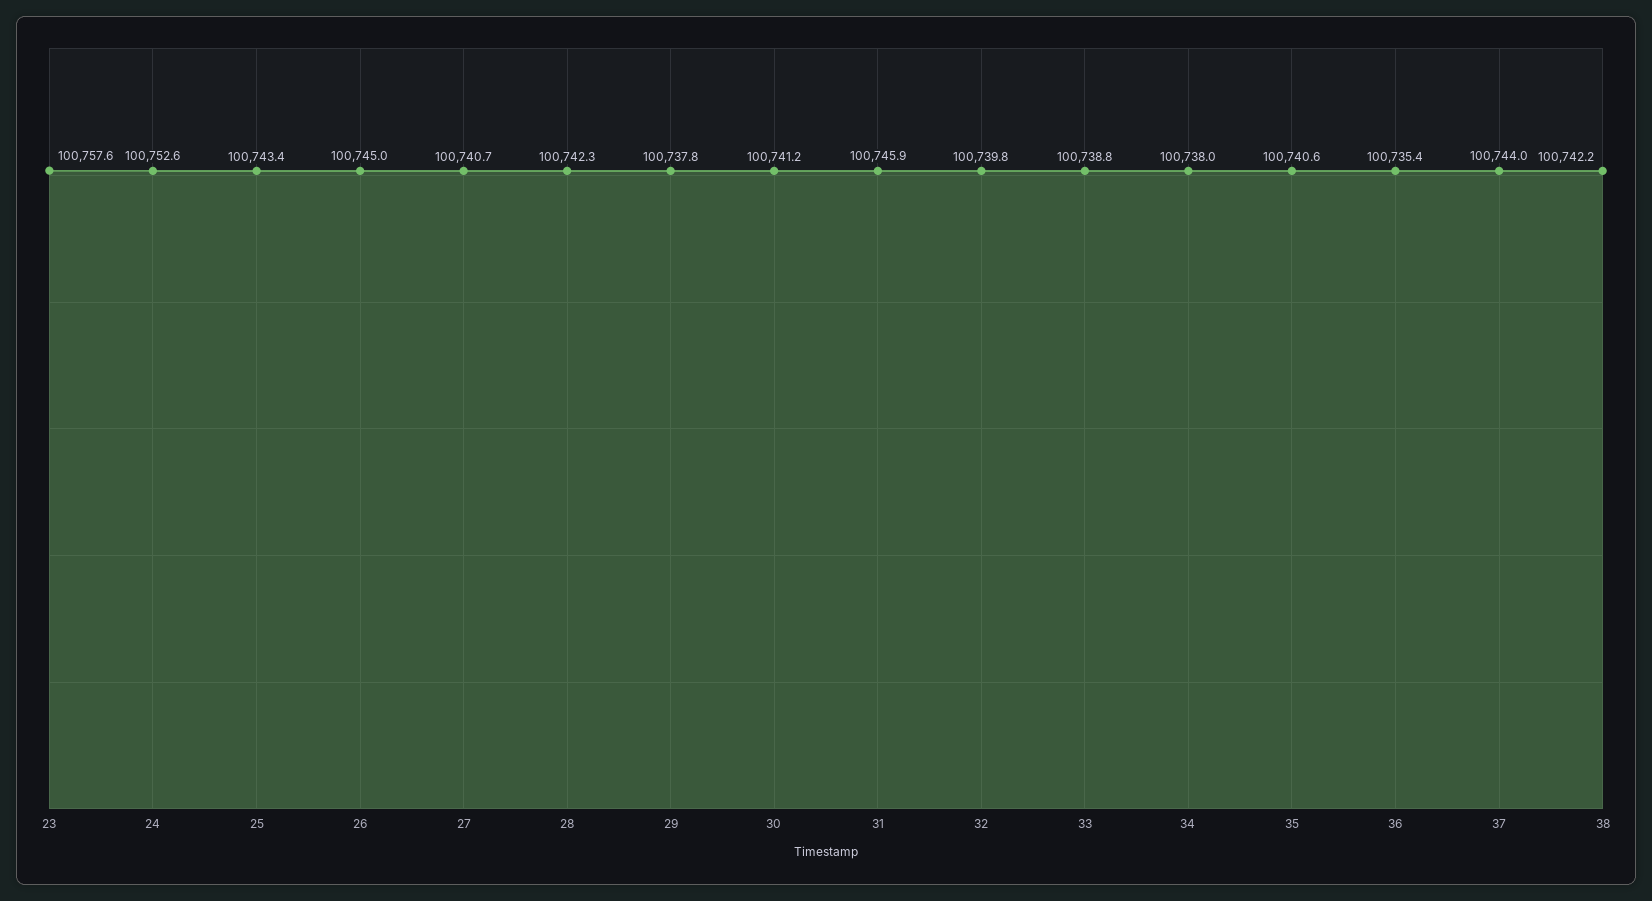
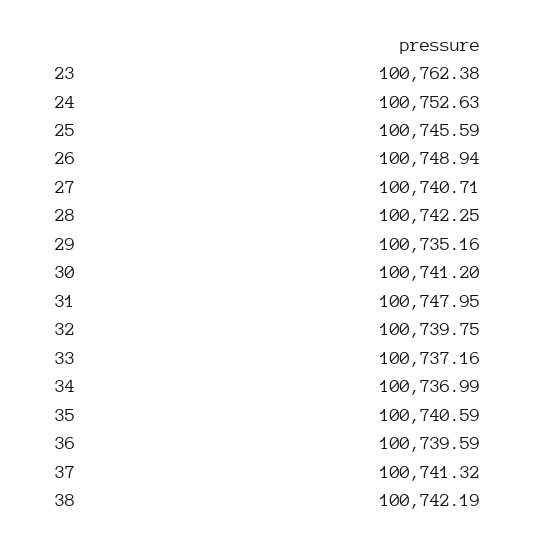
  {
-   "23": 100757.6,
+   "23": 100762.38,
    "24": 100752.63,
-   "25": 100743.4,
+   "25": 100745.59,
-   "26": 100745,
+   "26": 100748.94,
    "27": 100740.71,
    "28": 100742.25,
-   "29": 100737.8,
+   "29": 100735.16,
    "30": 100741.2,
-   "31": 100745.9,
+   "31": 100747.95,
    "32": 100739.75,
-   "33": 100738.8,
+   "33": 100737.16,
-   "34": 100738,
+   "34": 100736.99,
    "35": 100740.59,
-   "36": 100735.4,
+   "36": 100739.59,
-   "37": 100744,
+   "37": 100741.32,
    "38": 100742.19
  }

